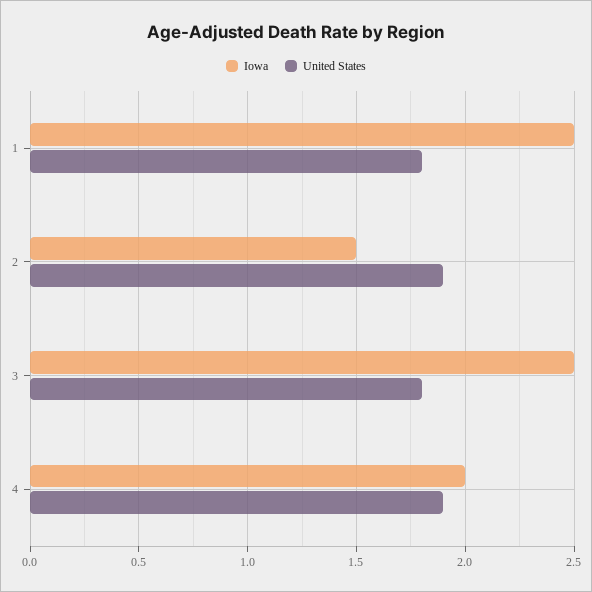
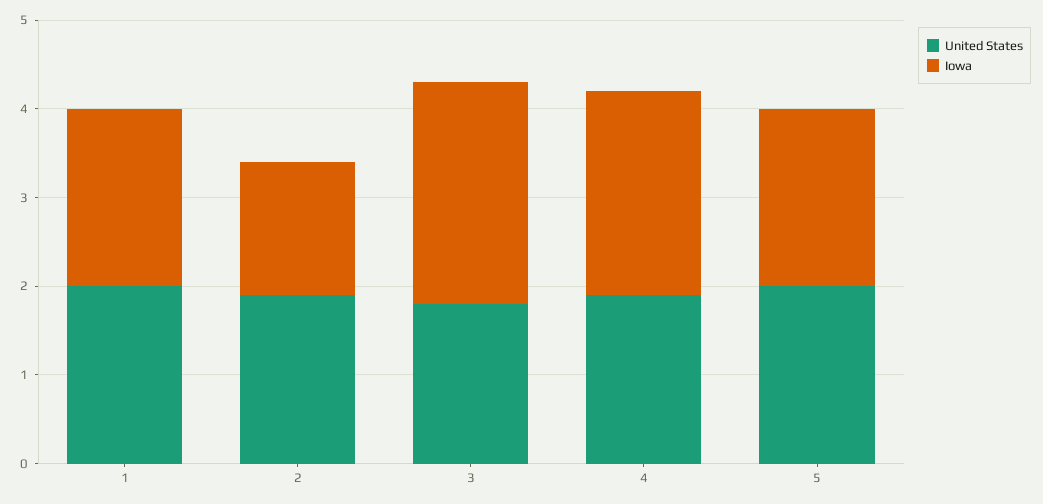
  {
    "Iowa": {
-     "1": 2.5,
+     "1": 2,
      "2": 1.5,
      "3": 2.5,
-     "4": 2
+     "4": 2.3,
+     "5": 2
    },
    "United States": {
-     "1": 1.8,
+     "1": 2,
      "2": 1.9,
      "3": 1.8,
-     "4": 1.9
+     "4": 1.9,
+     "5": 2
    }
  }

